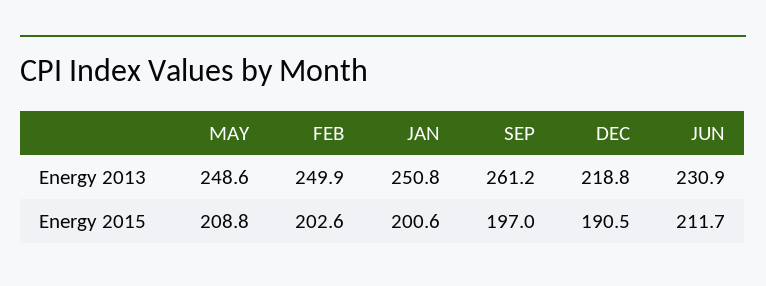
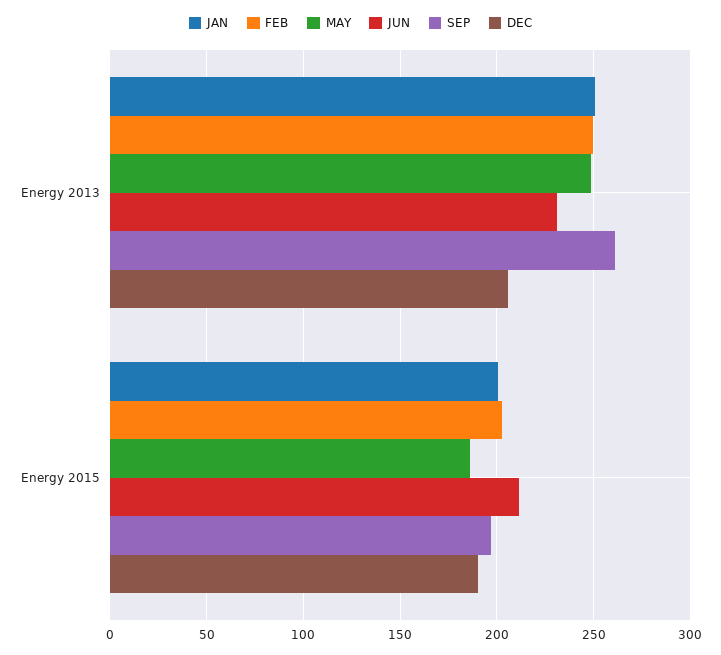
  {
    "MAY": {
      "Energy 2013": 248.6,
-     "Energy 2015": 208.8
+     "Energy 2015": 185
    },
    "FEB": {
      "Energy 2013": 249.9,
      "Energy 2015": 202.6
    },
    "JAN": {
      "Energy 2013": 250.8,
      "Energy 2015": 200.6
    },
    "SEP": {
      "Energy 2013": 261.2,
      "Energy 2015": 197
    },
    "DEC": {
-     "Energy 2013": 218.8,
+     "Energy 2013": 205,
      "Energy 2015": 190.5
    },
    "JUN": {
      "Energy 2013": 230.9,
      "Energy 2015": 211.7
    }
  }

